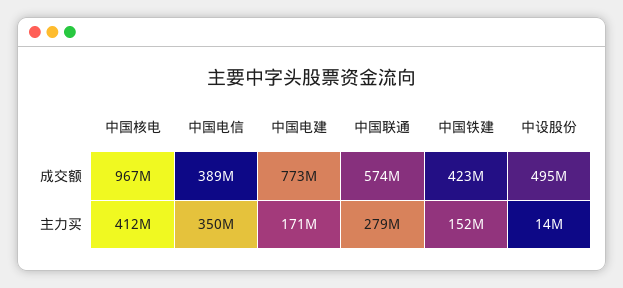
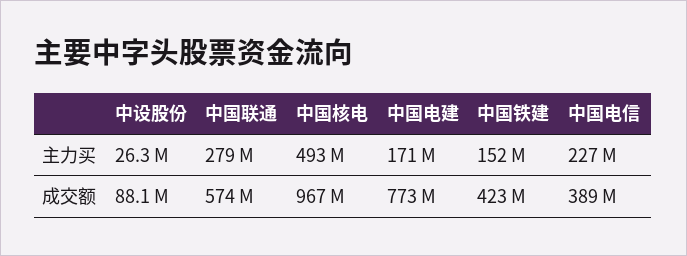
  {
    "中国核电": {
      "成交额": 967000000,
-     "主力买": 412000000
+     "主力买": 493000000
    },
    "中国电信": {
      "成交额": 389000000,
-     "主力买": 350000000
+     "主力买": 227000000
    },
    "中国电建": {
      "成交额": 773000000,
      "主力买": 171000000
    },
    "中国联通": {
      "成交额": 574000000,
      "主力买": 279000000
    },
    "中国铁建": {
      "成交额": 423000000,
      "主力买": 152000000
    },
    "中设股份": {
-     "成交额": 495000000,
+     "成交额": 88100000,
-     "主力买": 14000000
+     "主力买": 26300000
    }
  }

